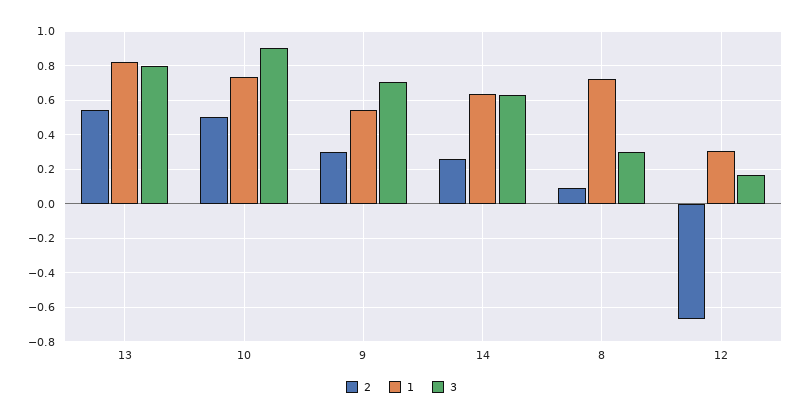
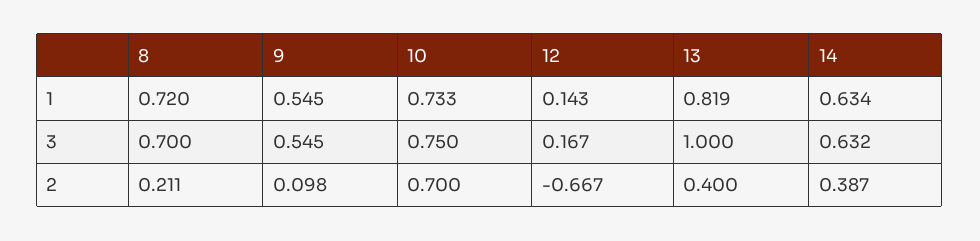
  {
    "2": {
-     "13": 0.55,
+     "13": 0.4,
-     "10": 0.5,
+     "10": 0.7,
-     "9": 0.3,
+     "9": 0.098,
-     "14": 0.25,
+     "14": 0.387,
-     "8": 0.1,
+     "8": 0.211,
      "12": -0.667
    },
    "1": {
      "13": 0.819,
      "10": 0.733,
      "9": 0.545,
      "14": 0.634,
      "8": 0.72,
-     "12": 0.3
+     "12": 0.143
    },
    "3": {
-     "13": 0.8,
+     "13": 1,
-     "10": 0.9,
+     "10": 0.75,
-     "9": 0.7,
+     "9": 0.545,
      "14": 0.632,
-     "8": 0.3,
+     "8": 0.7,
      "12": 0.167
    }
  }

